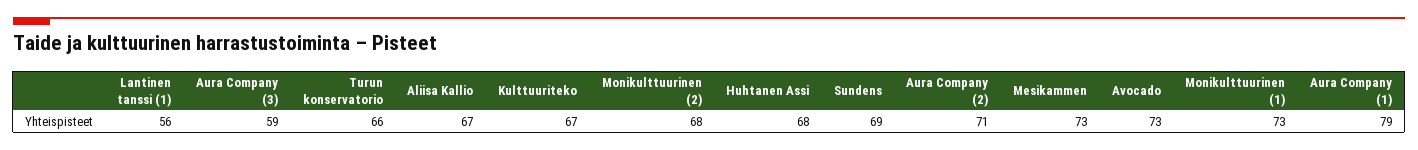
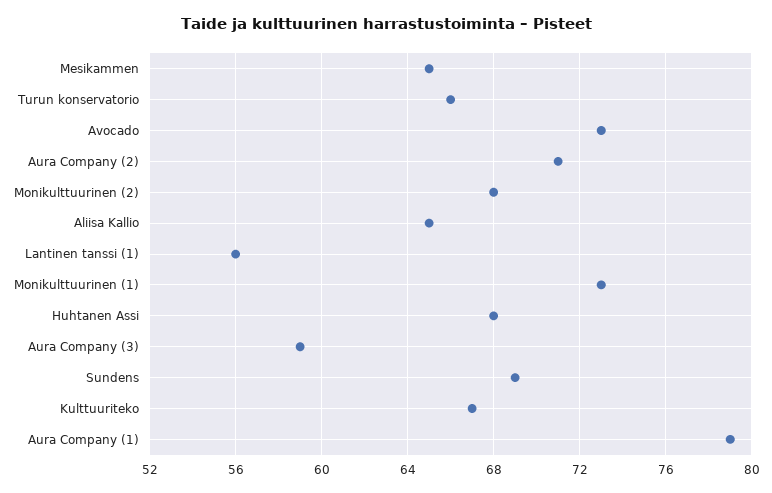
  {
    "Lantinen tanssi (1)": 56,
    "Aura Company (3)": 59,
    "Turun konservatorio": 66,
-   "Aliisa Kallio": 67,
+   "Aliisa Kallio": 65,
    "Kulttuuriteko": 67,
    "Monikulttuurinen (2)": 68,
    "Huhtanen Assi": 68,
    "Sundens": 69,
    "Aura Company (2)": 71,
-   "Mesikammen": 73,
+   "Mesikammen": 65,
    "Avocado": 73,
    "Monikulttuurinen (1)": 73,
    "Aura Company (1)": 79
  }

